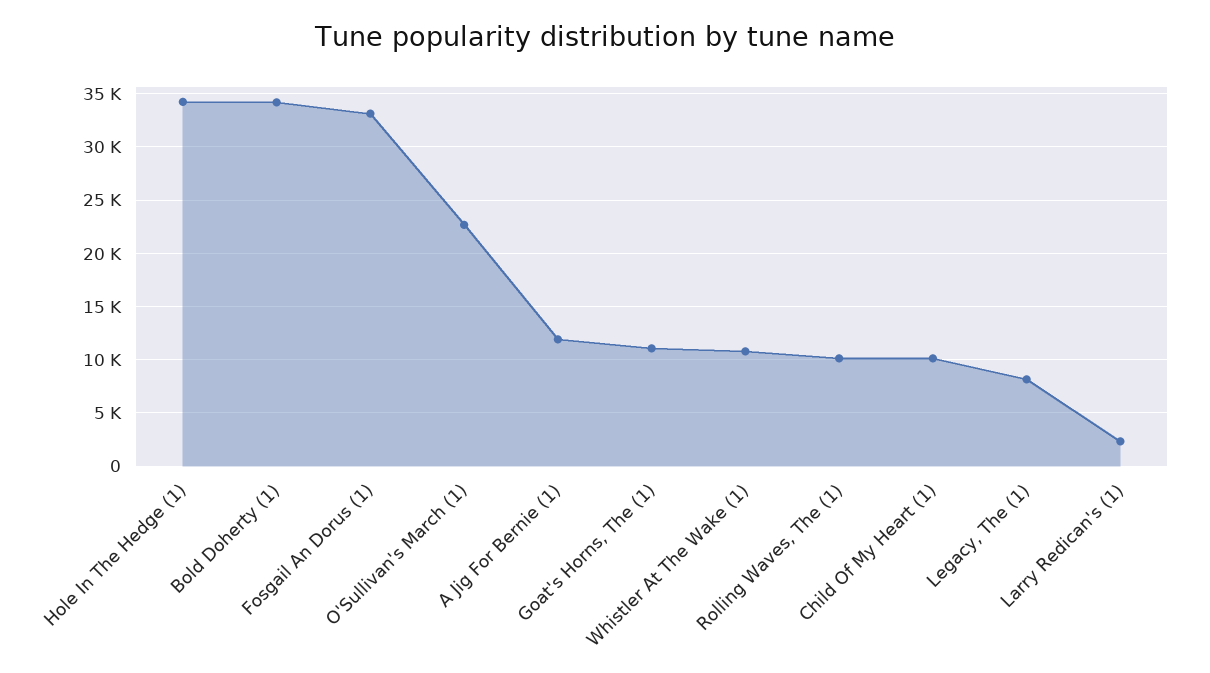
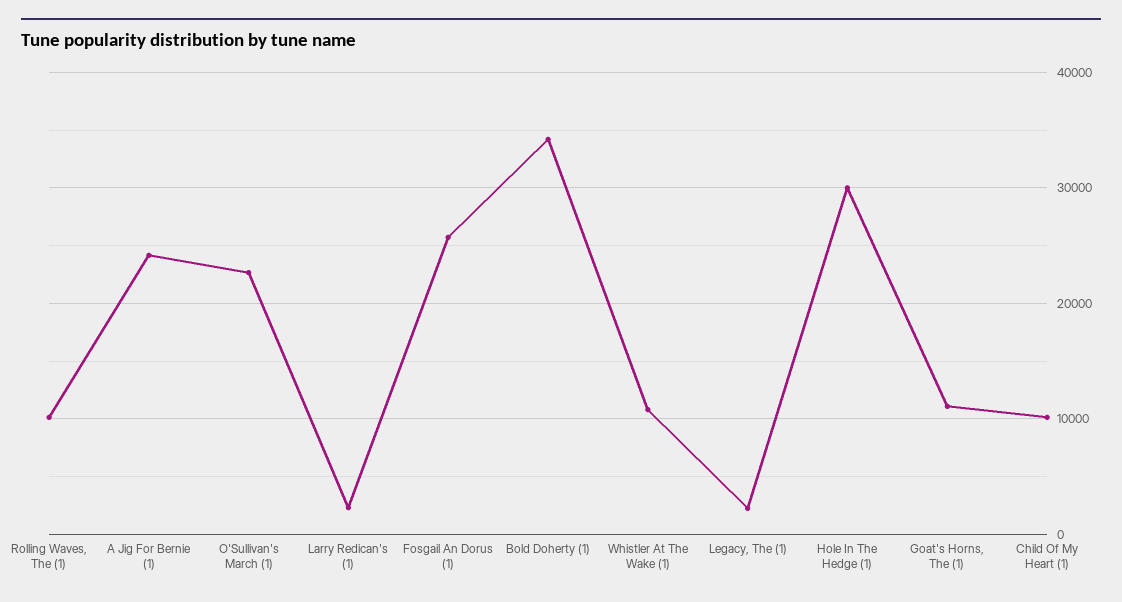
  {
-   "Hole In The Hedge (1)": 34000,
+   "Hole In The Hedge (1)": 30000,
    "Bold Doherty (1)": 34000,
-   "Fosgail An Dorus (1)": 33000,
+   "Fosgail An Dorus (1)": 26000,
    "O'Sullivan's March (1)": 23000,
-   "A Jig For Bernie (1)": 12000,
+   "A Jig For Bernie (1)": 24000,
    "Goat's Horns, The (1)": 11000,
    "Whistler At The Wake (1)": 11000,
    "Rolling Waves, The (1)": 10000,
    "Child Of My Heart (1)": 10000,
-   "Legacy, The (1)": 8000,
+   "Legacy, The (1)": 2000,
    "Larry Redican's (1)": 2000
  }

